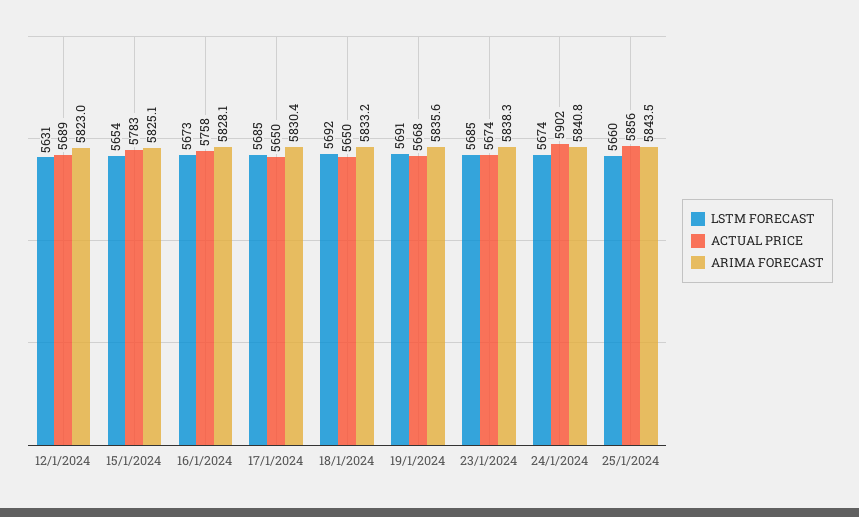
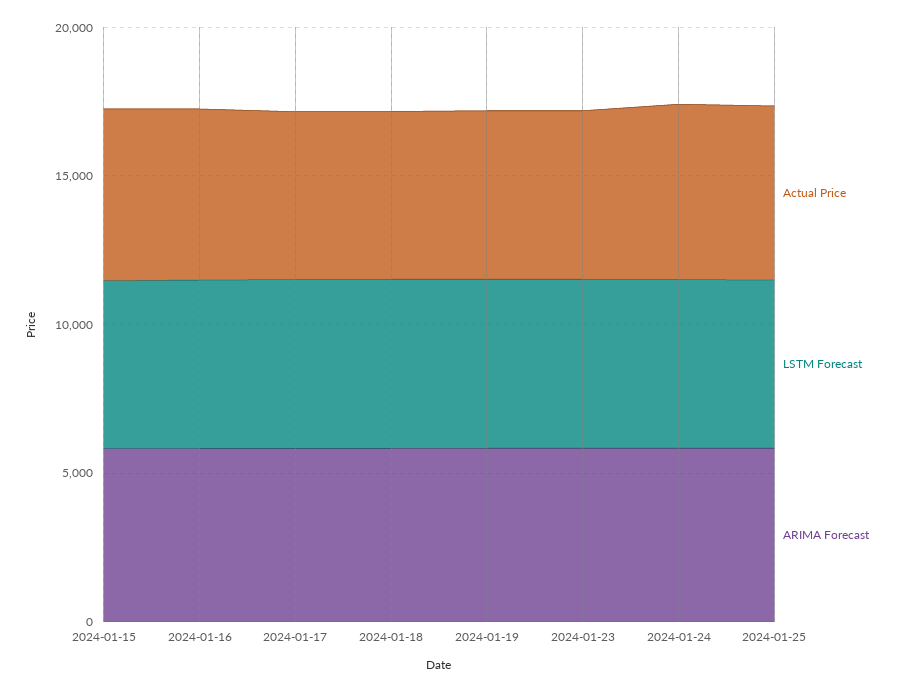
  {
    "LSTM FORECAST": {
-     "12/1/2024": 5631,
      "15/1/2024": 5654,
      "16/1/2024": 5673,
      "17/1/2024": 5685,
      "18/1/2024": 5692,
      "19/1/2024": 5691,
      "23/1/2024": 5685,
      "24/1/2024": 5674,
      "25/1/2024": 5660
    },
    "ACTUAL PRICE": {
-     "12/1/2024": 5689,
      "15/1/2024": 5783,
      "16/1/2024": 5758,
      "17/1/2024": 5650,
      "18/1/2024": 5650,
      "19/1/2024": 5668,
      "23/1/2024": 5674,
      "24/1/2024": 5902,
      "25/1/2024": 5856
    },
    "ARIMA FORECAST": {
-     "12/1/2024": 5823,
      "15/1/2024": 5825.1,
      "16/1/2024": 5828.1,
      "17/1/2024": 5830.4,
      "18/1/2024": 5833.2,
      "19/1/2024": 5835.6,
      "23/1/2024": 5838.3,
      "24/1/2024": 5840.8,
      "25/1/2024": 5843.5
    }
  }

